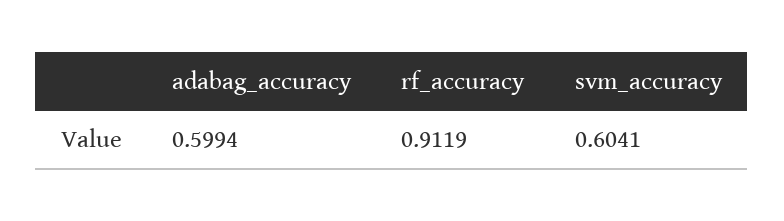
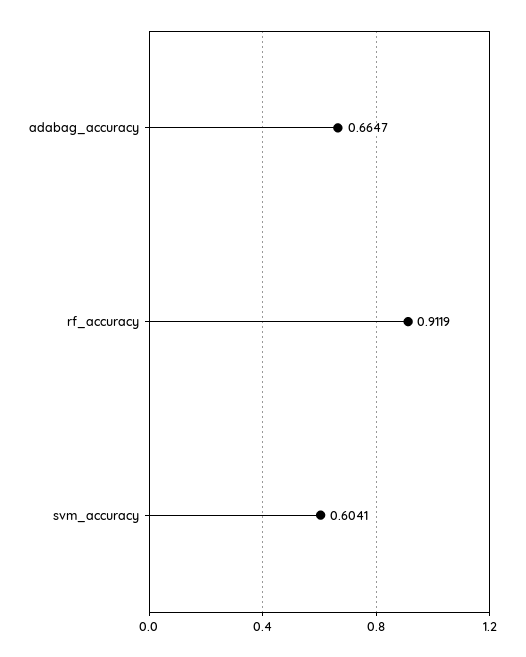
  {
-   "adabag_accuracy": 0.5994,
+   "adabag_accuracy": 0.6647,
    "rf_accuracy": 0.9119,
    "svm_accuracy": 0.6041
  }

